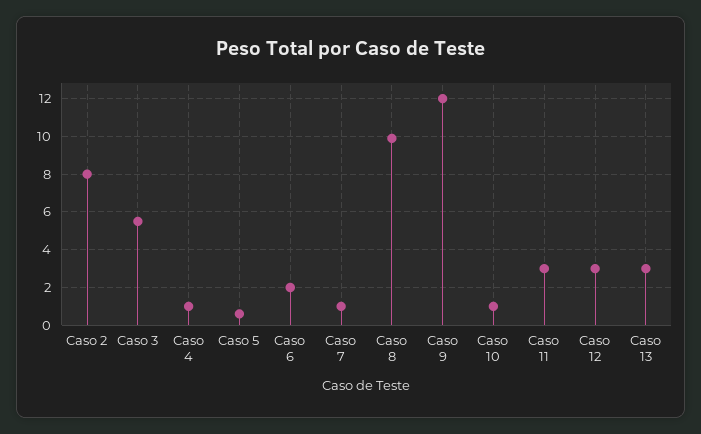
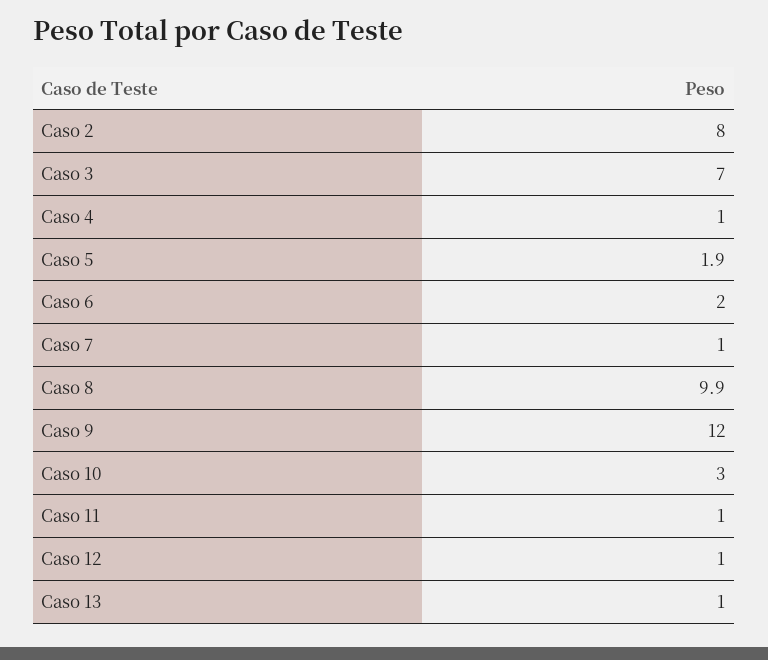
  {
    "Caso 2": 8,
-   "Caso 3": 5.5,
+   "Caso 3": 7,
    "Caso 4": 1,
-   "Caso 5": 0.5,
+   "Caso 5": 1.9,
    "Caso 6": 2,
    "Caso 7": 1,
    "Caso 8": 9.9,
    "Caso 9": 12,
-   "Caso 10": 1,
+   "Caso 10": 3,
-   "Caso 11": 3,
+   "Caso 11": 1,
-   "Caso 12": 3,
+   "Caso 12": 1,
-   "Caso 13": 3
+   "Caso 13": 1
  }

